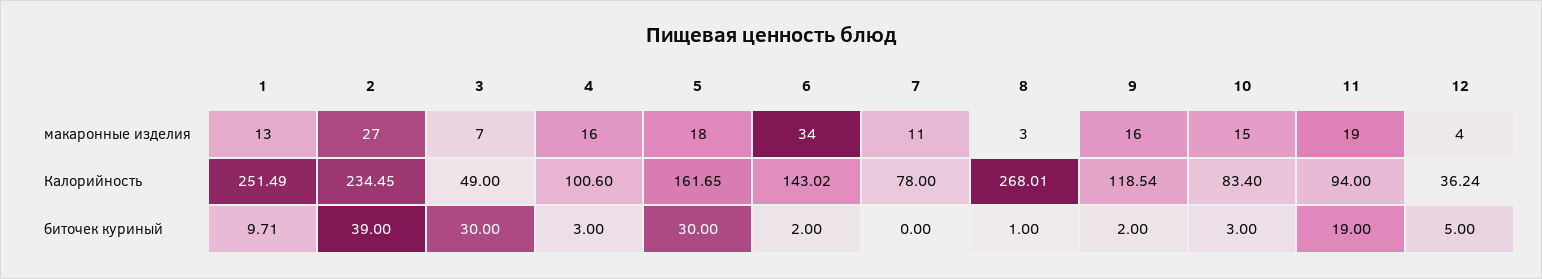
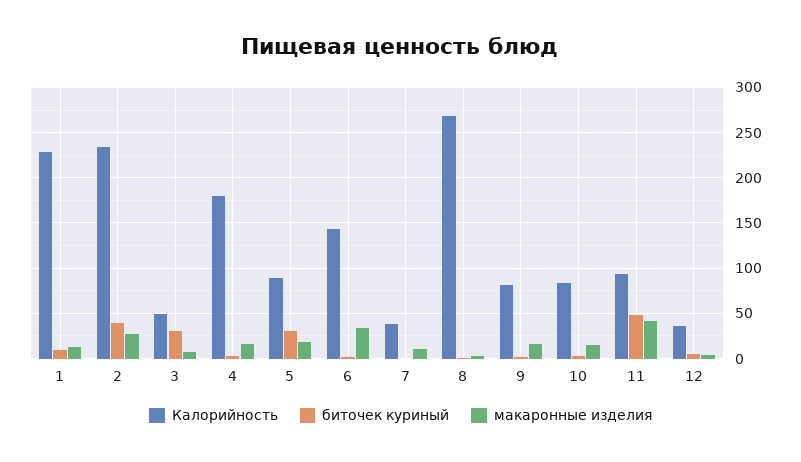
  {
    "макаронные изделия": {
      "1": 13,
      "2": 27,
      "3": 7,
      "4": 16,
      "5": 18,
      "6": 34,
      "7": 11,
      "8": 3,
      "9": 16,
      "10": 15,
-     "11": 19,
+     "11": 40,
      "12": 4
    },
    "Калорийность": {
-     "1": 251.49,
+     "1": 230,
      "2": 234.45,
      "3": 49,
-     "4": 100.6,
+     "4": 180,
-     "5": 161.65,
+     "5": 90,
      "6": 143.02,
-     "7": 78,
+     "7": 40,
      "8": 268.01,
-     "9": 118.54,
+     "9": 80,
      "10": 83.4,
      "11": 94,
      "12": 36.24
    },
    "биточек куриный": {
      "1": 9.71,
      "2": 39,
      "3": 30,
      "4": 3,
      "5": 30,
      "6": 2,
      "7": 0,
      "8": 1,
      "9": 2,
      "10": 3,
-     "11": 19,
+     "11": 50,
      "12": 5
    }
  }

